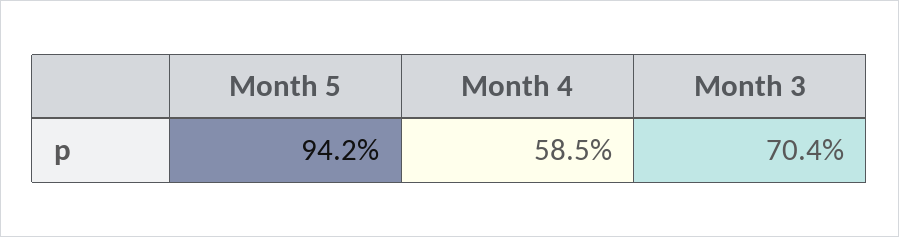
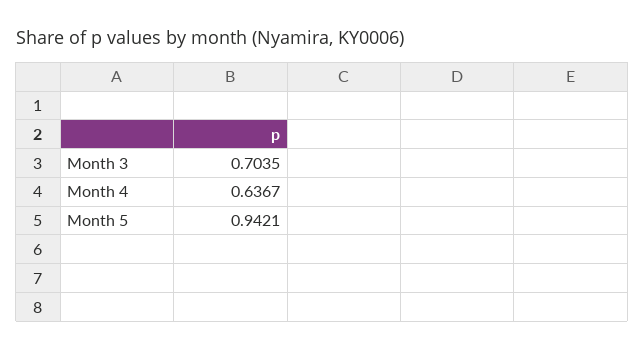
  {
    "Month 5": 0.9421,
-   "Month 4": 0.585,
+   "Month 4": 0.6367,
    "Month 3": 0.7035
  }

